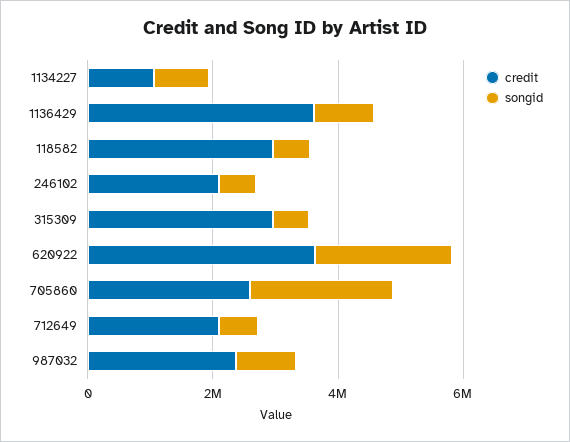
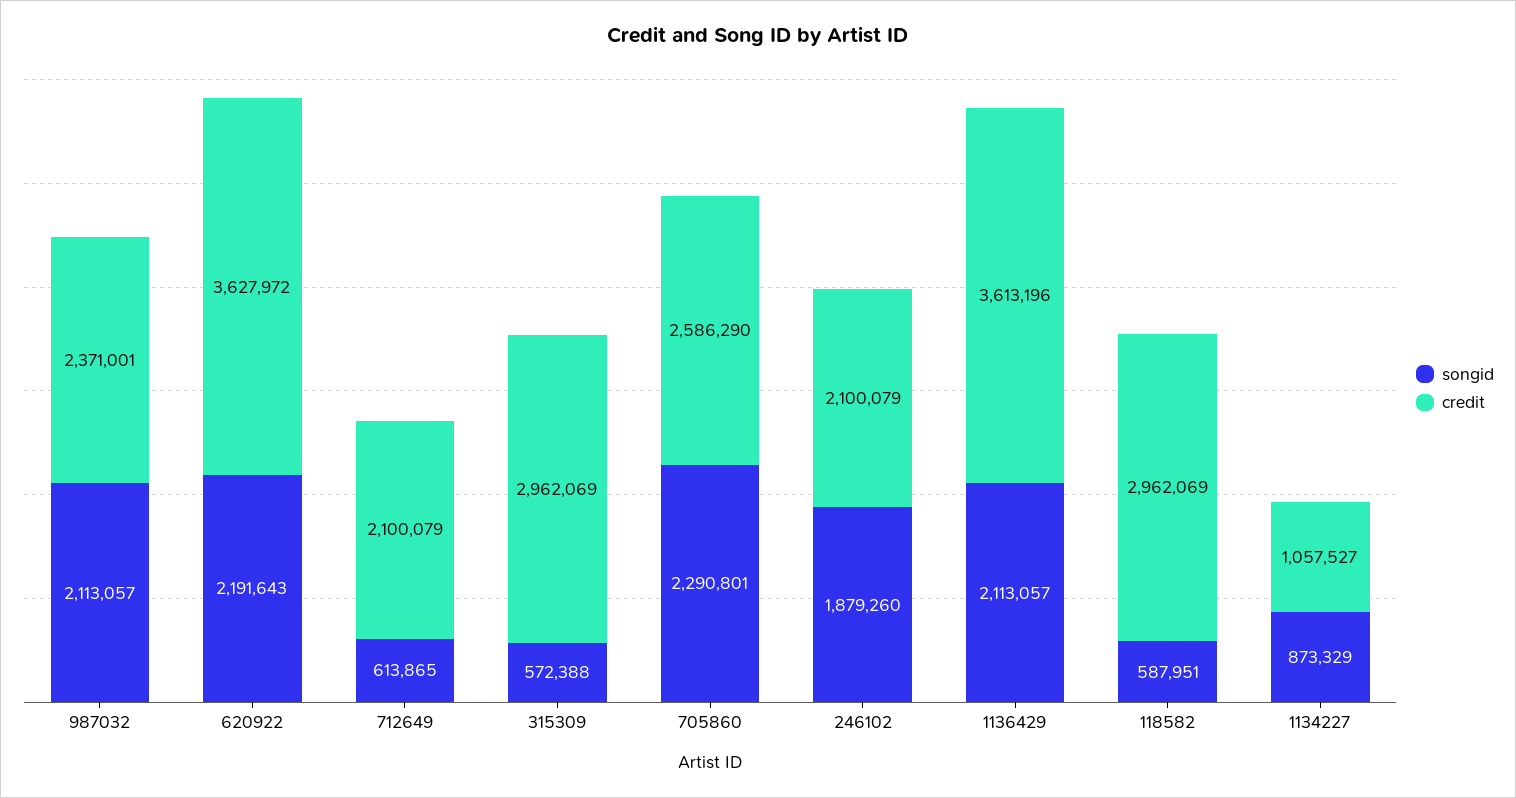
  {
    "credit": {
      "1134227": 1057527,
      "1136429": 3613196,
      "118582": 2962069,
      "246102": 2100079,
      "315309": 2962069,
      "620922": 3627972,
      "705860": 2586290,
      "712649": 2100079,
      "987032": 2371001
    },
    "songid": {
      "1134227": 873329,
-     "1136429": 1000000,
+     "1136429": 2113057,
      "118582": 587951,
-     "246102": 500000,
+     "246102": 1879260,
      "315309": 572388,
      "620922": 2191643,
      "705860": 2290801,
      "712649": 613865,
-     "987032": 1000000
+     "987032": 2113057
    }
  }

